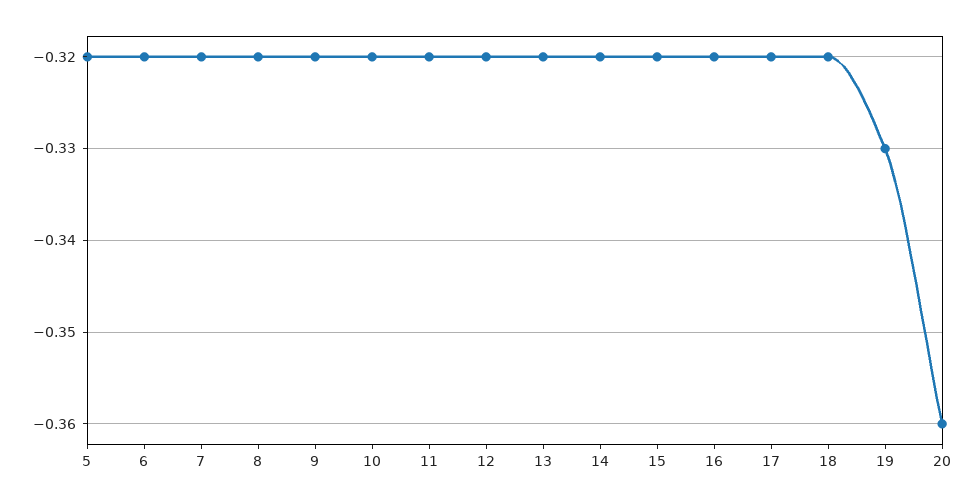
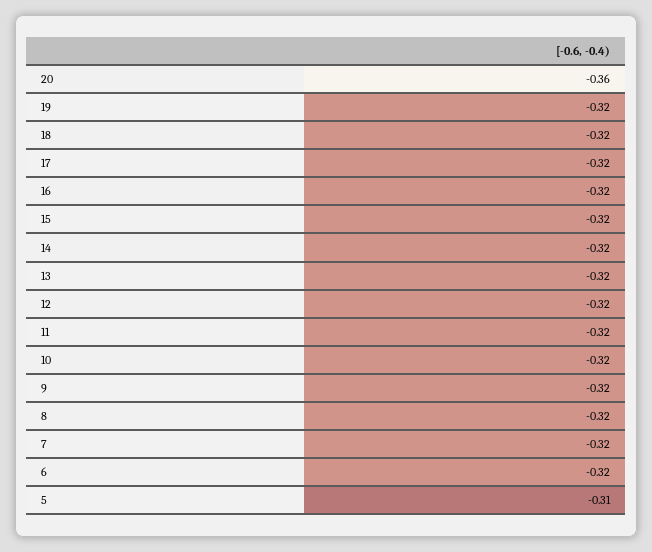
  {
-   "5": -0.32,
+   "5": -0.31,
    "6": -0.32,
    "7": -0.32,
    "8": -0.32,
    "9": -0.32,
    "10": -0.32,
    "11": -0.32,
    "12": -0.32,
    "13": -0.32,
    "14": -0.32,
    "15": -0.32,
    "16": -0.32,
    "17": -0.32,
    "18": -0.32,
-   "19": -0.33,
+   "19": -0.32,
    "20": -0.36
  }

